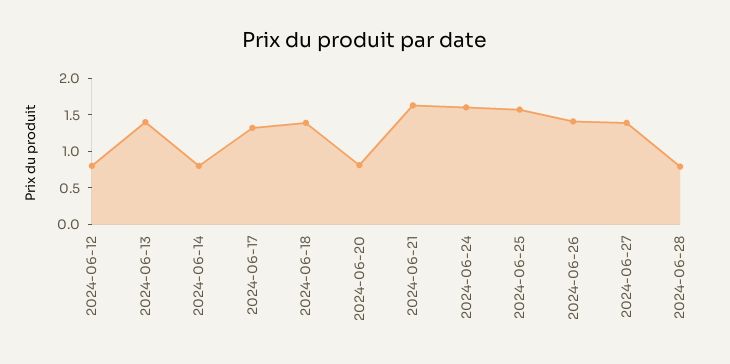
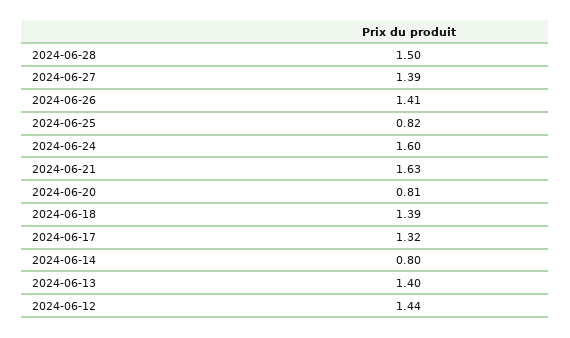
  {
-   "2024-06-12": 0.75,
+   "2024-06-12": 1.44,
    "2024-06-13": 1.4,
    "2024-06-14": 0.8,
    "2024-06-17": 1.32,
    "2024-06-18": 1.39,
    "2024-06-20": 0.81,
    "2024-06-21": 1.63,
    "2024-06-24": 1.6,
-   "2024-06-25": 1.5,
+   "2024-06-25": 0.82,
    "2024-06-26": 1.41,
    "2024-06-27": 1.39,
-   "2024-06-28": 0.75
+   "2024-06-28": 1.5
  }

